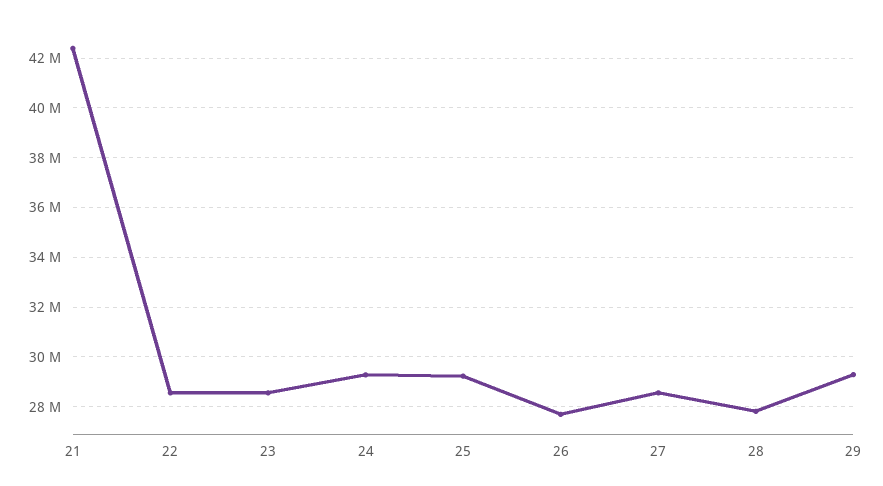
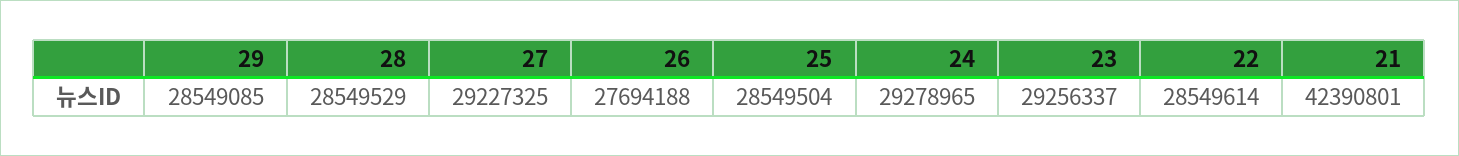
  {
    "21": 42390801,
    "22": 28549614,
-   "23": 28500000,
+   "23": 29256337,
    "24": 29278965,
-   "25": 29250000,
+   "25": 28549504,
    "26": 27694188,
-   "27": 28500000,
+   "27": 29227325,
-   "28": 27750000,
+   "28": 28549529,
-   "29": 29250000
+   "29": 28549085
  }

